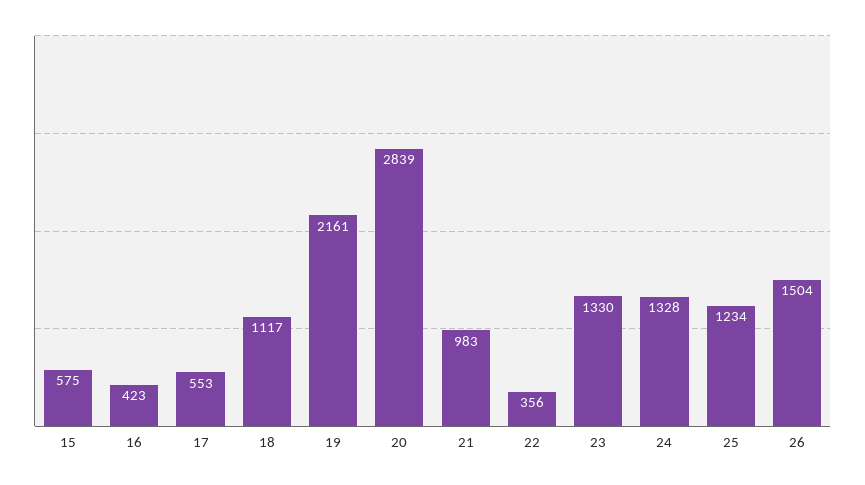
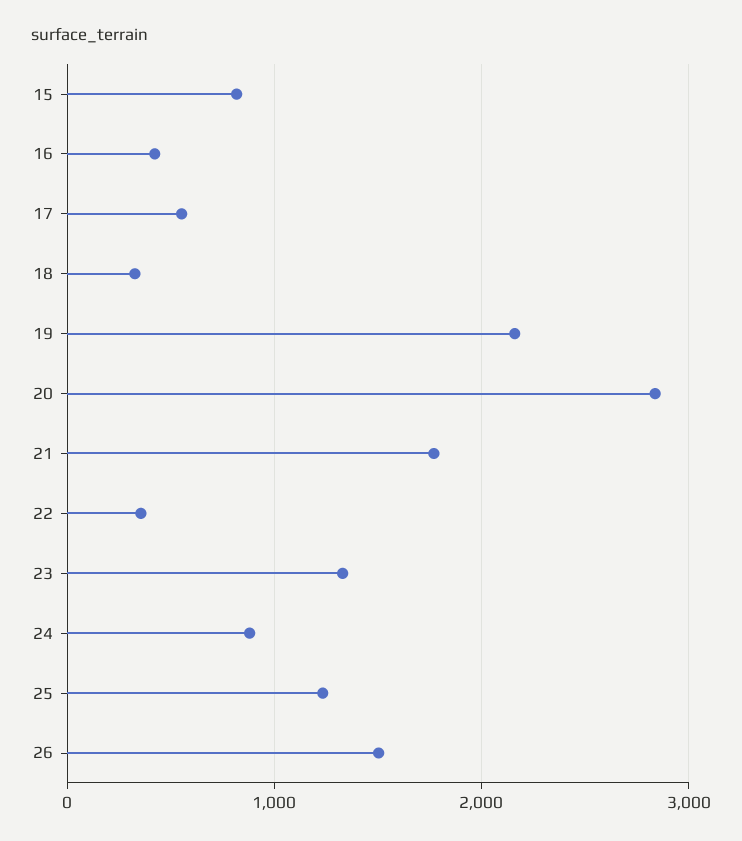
  {
-   "15": 575,
+   "15": 800,
    "16": 423,
    "17": 553,
-   "18": 1117,
+   "18": 300,
    "19": 2161,
    "20": 2839,
-   "21": 983,
+   "21": 1800,
    "22": 356,
    "23": 1330,
-   "24": 1328,
+   "24": 900,
    "25": 1234,
    "26": 1504
  }

